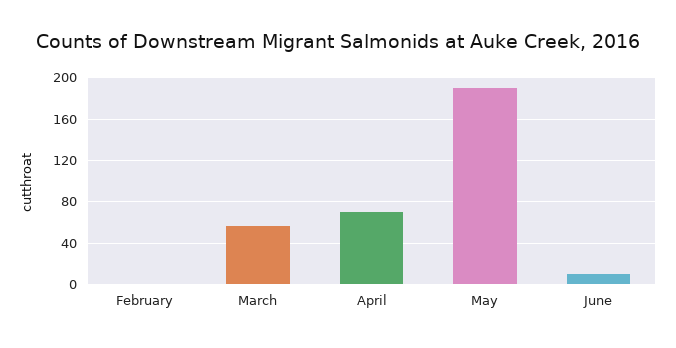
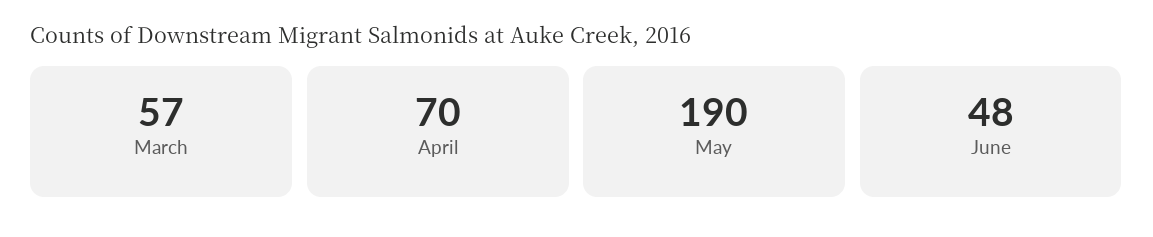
  {
-   "February": 0,
    "March": 57,
    "April": 70,
    "May": 190,
-   "June": 10
+   "June": 48
  }

